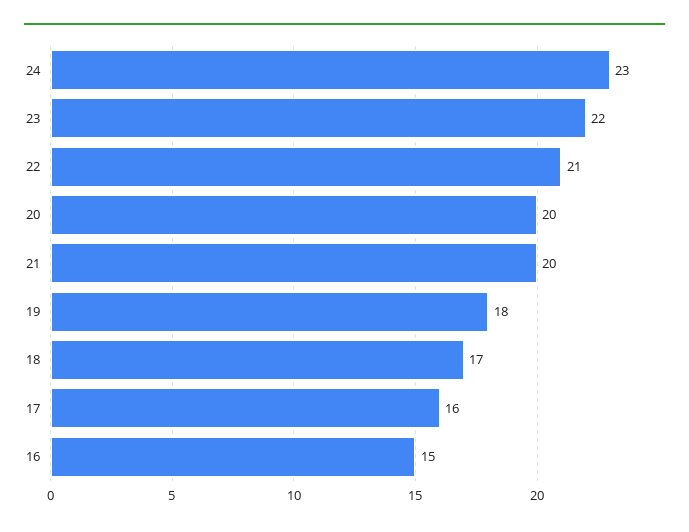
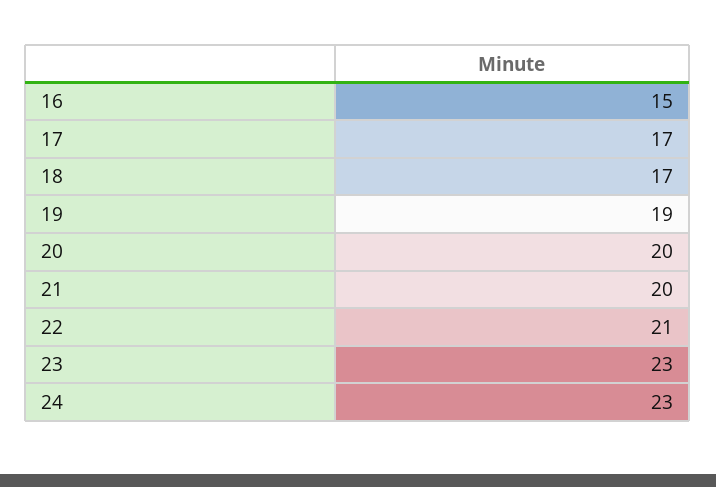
  {
    "24": 23,
-   "23": 22,
+   "23": 23,
    "22": 21,
    "20": 20,
    "21": 20,
-   "19": 18,
+   "19": 19,
    "18": 17,
-   "17": 16,
+   "17": 17,
    "16": 15
  }

